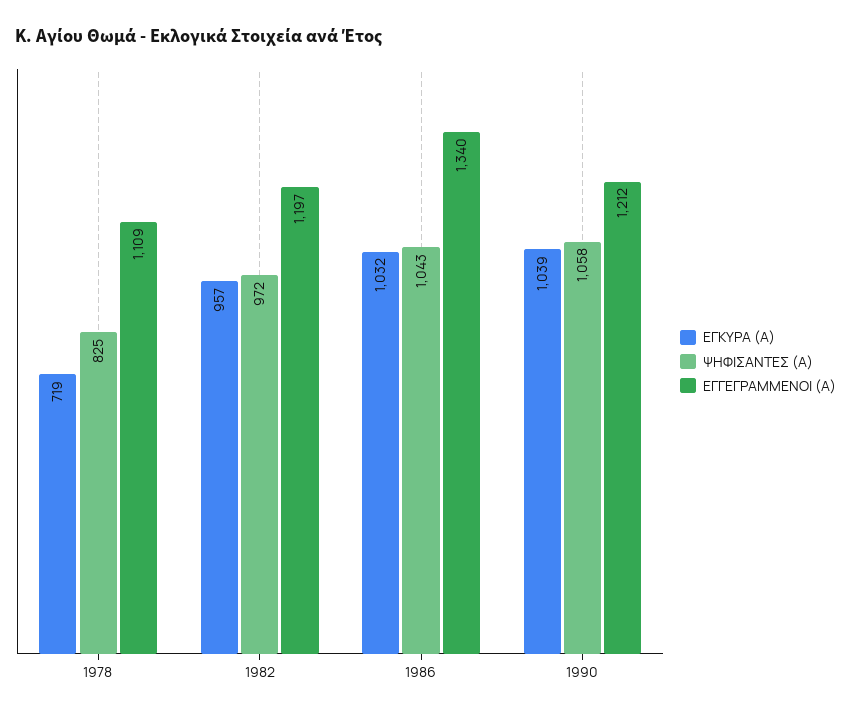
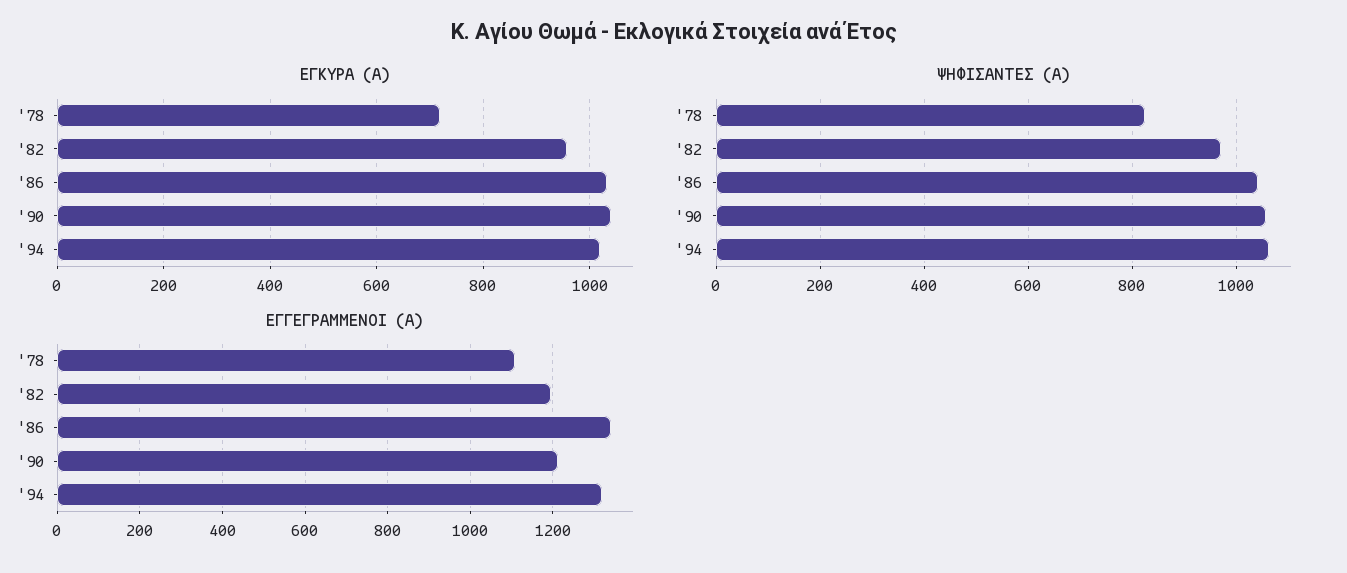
  {
    "ΕΓΚΥΡΑ (Α)": {
      "1978": 719,
      "1982": 957,
      "1986": 1032,
-     "1990": 1039
+     "1990": 1039,
+     "'94": 1020
    },
    "ΨΗΦΙΣΑΝΤΕΣ (Α)": {
      "1978": 825,
      "1982": 972,
      "1986": 1043,
-     "1990": 1058
+     "1990": 1058,
+     "'94": 1060
    },
    "ΕΓΓΕΓΡΑΜΜΕΝΟΙ (Α)": {
      "1978": 1109,
      "1982": 1197,
      "1986": 1340,
-     "1990": 1212
+     "1990": 1212,
+     "'94": 1320
    }
  }

